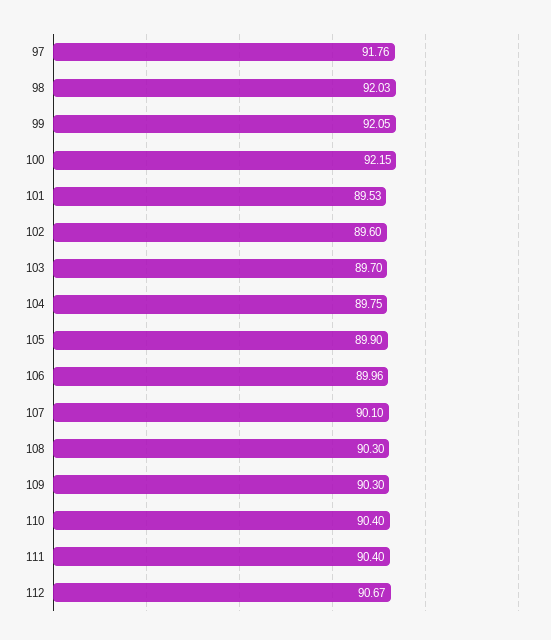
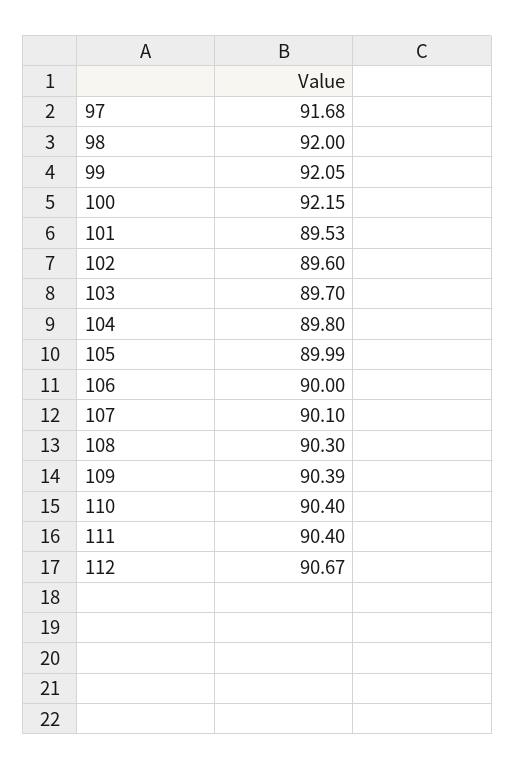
  {
-   "97": 91.76,
+   "97": 91.68,
-   "98": 92.03,
+   "98": 92,
    "99": 92.05,
    "100": 92.15,
    "101": 89.53,
    "102": 89.6,
    "103": 89.7,
-   "104": 89.75,
+   "104": 89.8,
-   "105": 89.9,
+   "105": 89.99,
-   "106": 89.96,
+   "106": 90,
    "107": 90.1,
    "108": 90.3,
-   "109": 90.3,
+   "109": 90.39,
    "110": 90.4,
    "111": 90.4,
    "112": 90.67
  }

